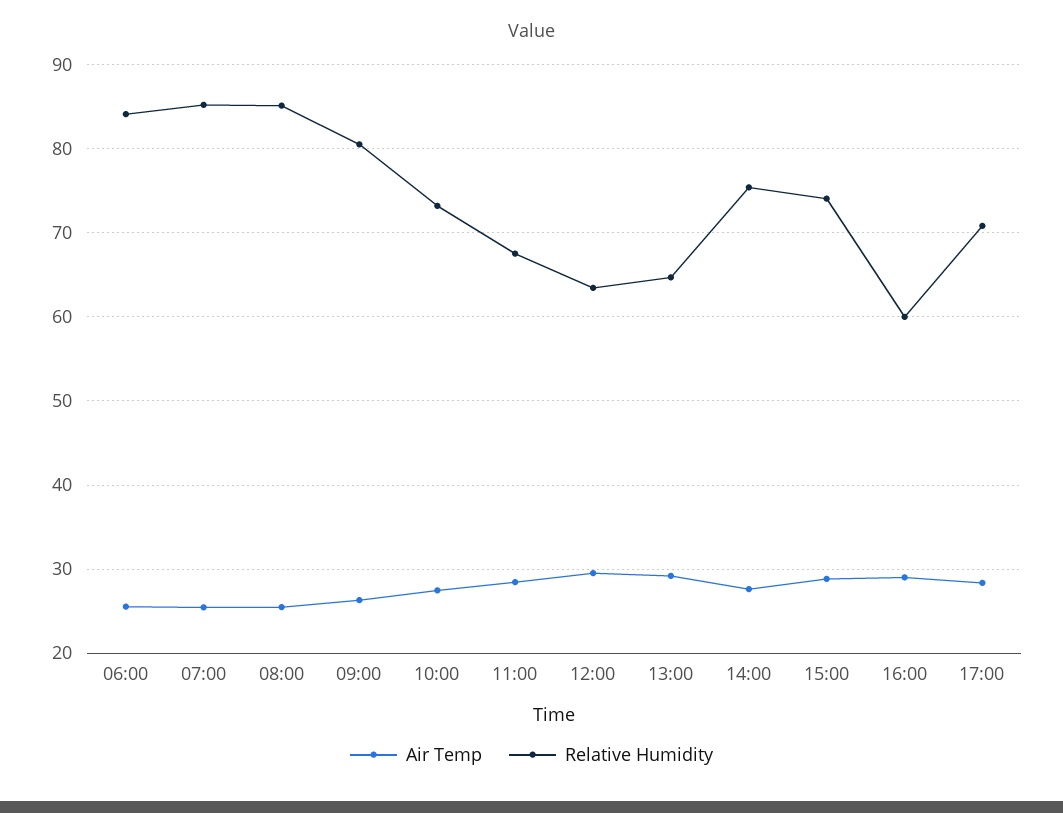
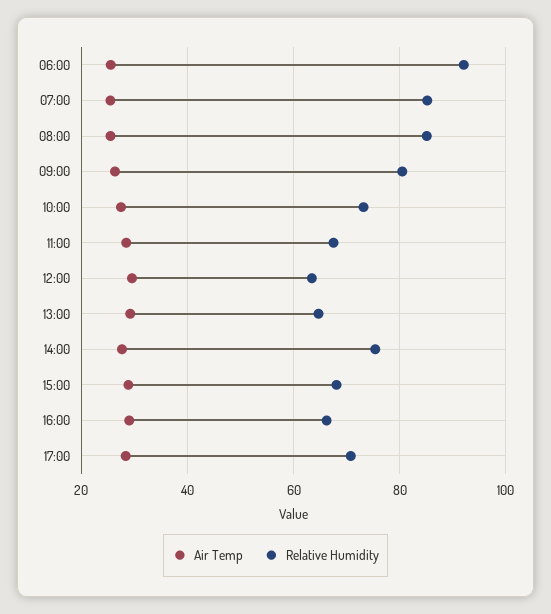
  {
    "Air Temp": {
      "06:00": 26,
      "07:00": 25,
      "08:00": 25,
      "09:00": 26,
      "10:00": 27,
      "11:00": 28,
      "12:00": 30,
      "13:00": 29,
      "14:00": 28,
      "15:00": 29,
      "16:00": 29,
      "17:00": 28
    },
    "Relative Humidity": {
-     "06:00": 84,
+     "06:00": 92,
      "07:00": 85,
      "08:00": 85,
      "09:00": 81,
      "10:00": 73,
      "11:00": 68,
      "12:00": 63,
      "13:00": 65,
      "14:00": 75,
-     "15:00": 74,
+     "15:00": 68,
-     "16:00": 60,
+     "16:00": 66,
      "17:00": 71
    }
  }

